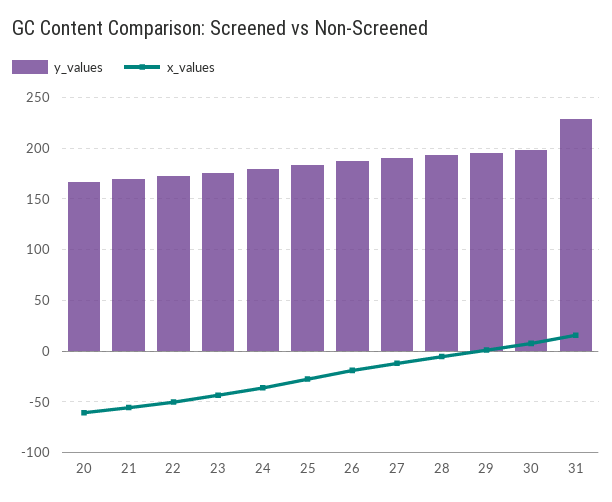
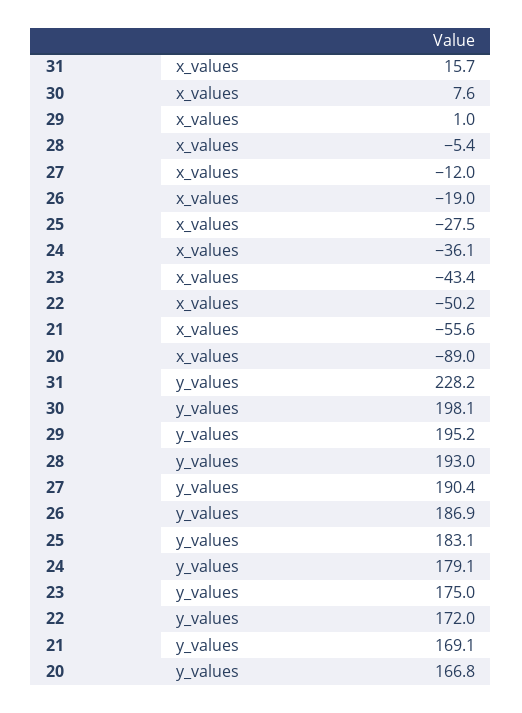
  {
    "y_values": {
      "20": 166.8,
      "21": 169.1,
      "22": 172,
      "23": 175,
      "24": 179.1,
      "25": 183.1,
      "26": 186.9,
      "27": 190.4,
      "28": 193,
      "29": 195.2,
      "30": 198.1,
      "31": 228.2
    },
    "x_values": {
-     "20": -60,
+     "20": -89,
      "21": -55.6,
      "22": -50.2,
      "23": -43.4,
      "24": -36.1,
      "25": -27.5,
      "26": -19,
      "27": -12,
      "28": -5.4,
      "29": 1,
      "30": 7.6,
      "31": 15.7
    }
  }

